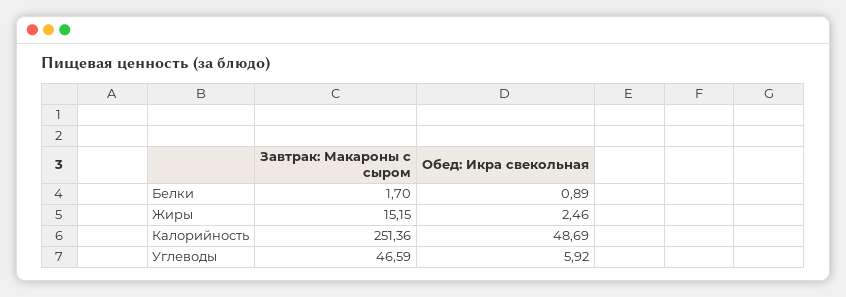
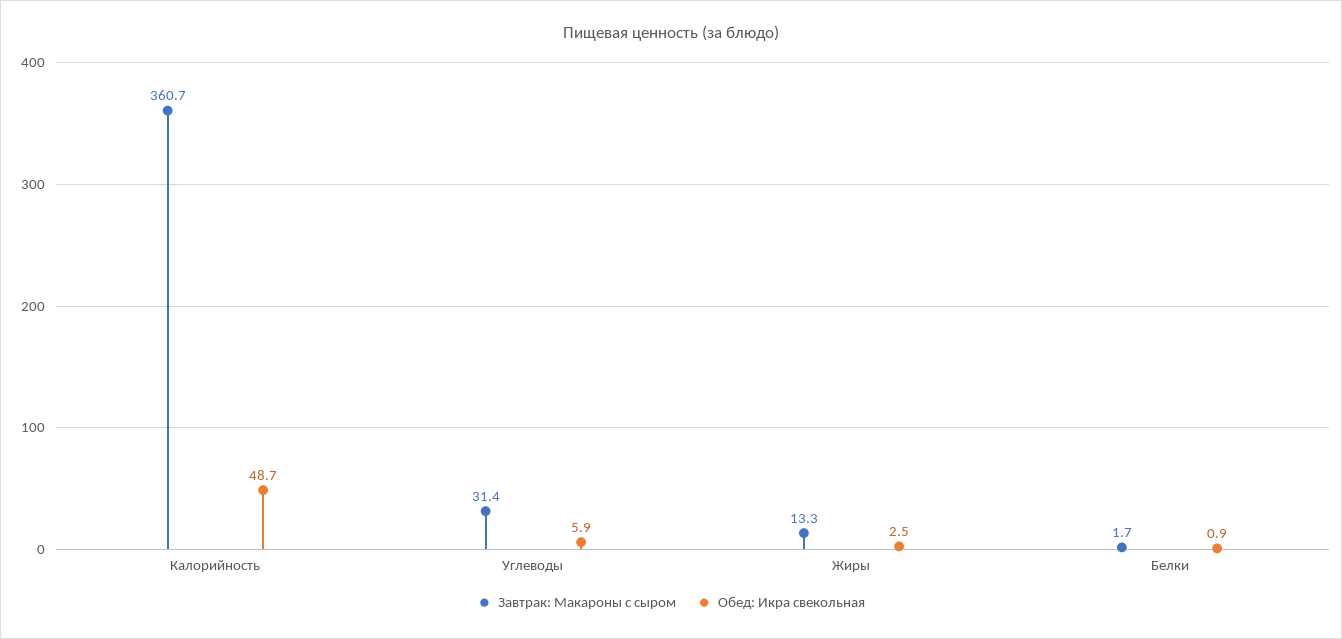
  {
    "Завтрак: Макароны с сыром": {
      "Белки": 1.7,
-     "Жиры": 15.15,
+     "Жиры": 13.3,
-     "Калорийность": 251.36,
+     "Калорийность": 360.7,
-     "Углеводы": 46.59
+     "Углеводы": 31.4
    },
    "Обед: Икра свекольная": {
      "Белки": 0.89,
      "Жиры": 2.46,
      "Калорийность": 48.69,
      "Углеводы": 5.92
    }
  }

